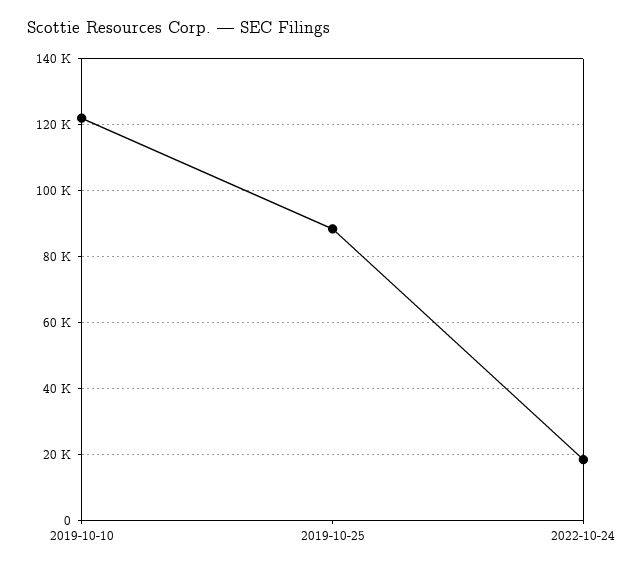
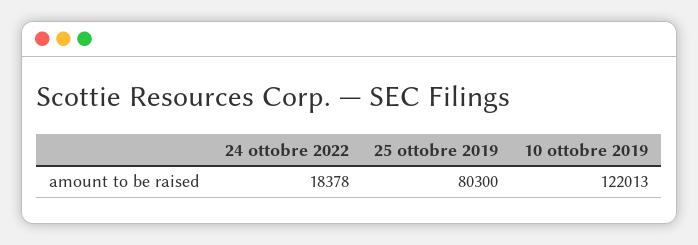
  {
    "2019-10-10": 122013,
-   "2019-10-25": 88000,
+   "2019-10-25": 80300,
    "2022-10-24": 18378
  }

